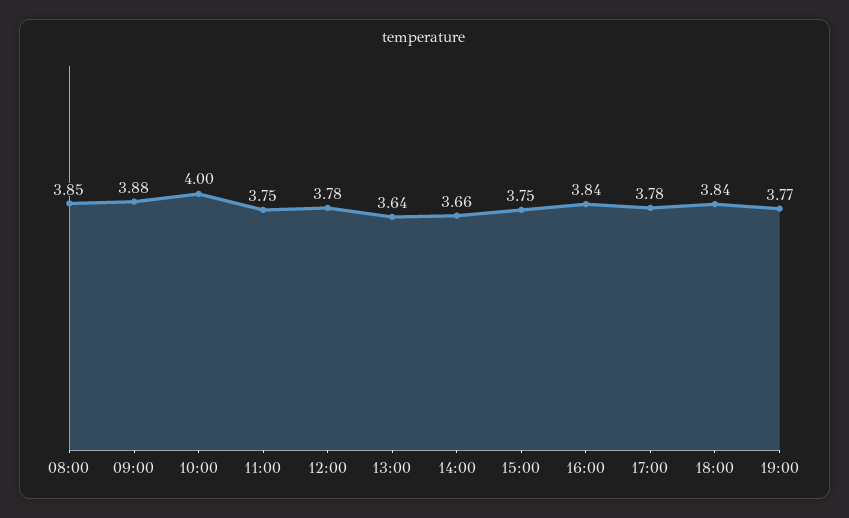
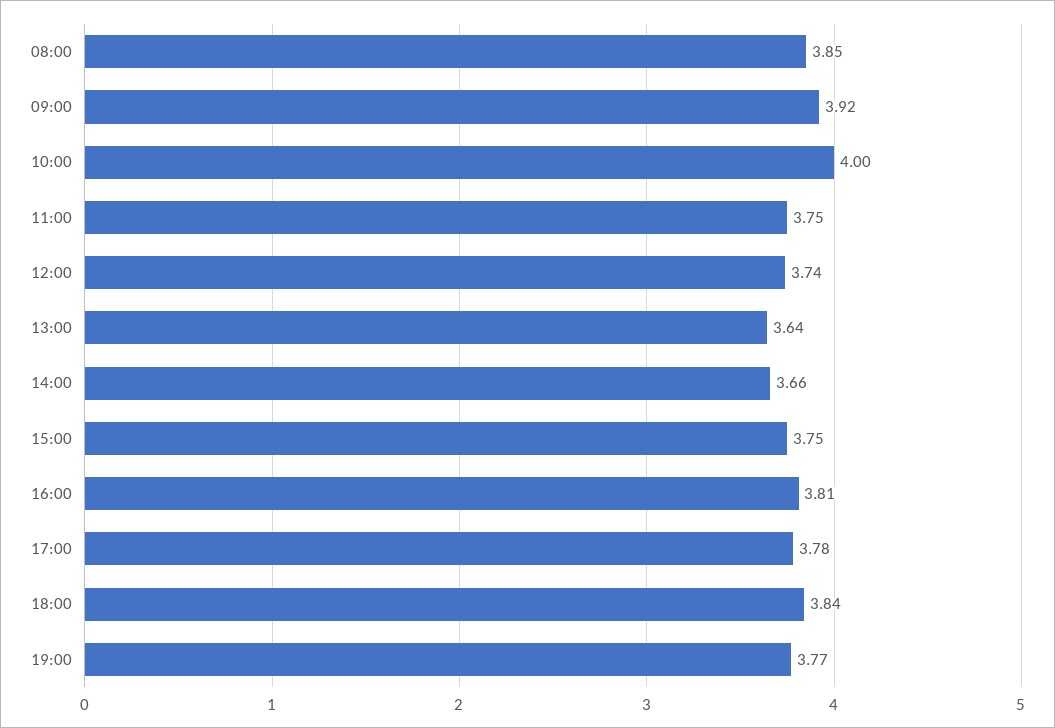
  {
    "08:00": 3.85,
-   "09:00": 3.88,
+   "09:00": 3.92,
    "10:00": 4,
    "11:00": 3.75,
-   "12:00": 3.78,
+   "12:00": 3.74,
    "13:00": 3.64,
    "14:00": 3.66,
    "15:00": 3.75,
-   "16:00": 3.84,
+   "16:00": 3.81,
    "17:00": 3.78,
    "18:00": 3.84,
    "19:00": 3.77
  }

